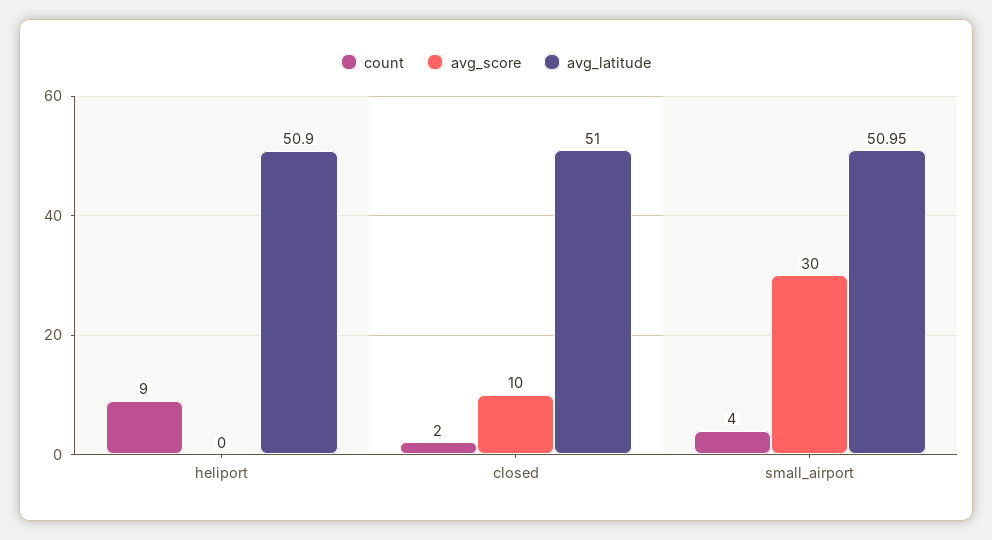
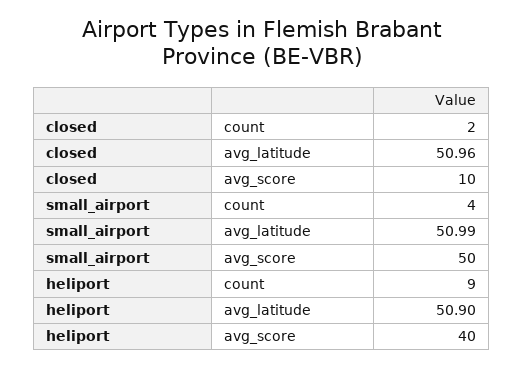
  {
    "count": {
      "heliport": 9,
      "closed": 2,
      "small_airport": 4
    },
    "avg_score": {
-     "heliport": 0,
+     "heliport": 40,
      "closed": 10,
-     "small_airport": 30
+     "small_airport": 50
    },
    "avg_latitude": {
      "heliport": 50.9,
-     "closed": 51,
+     "closed": 50.96,
-     "small_airport": 50.95
+     "small_airport": 50.99
    }
  }

